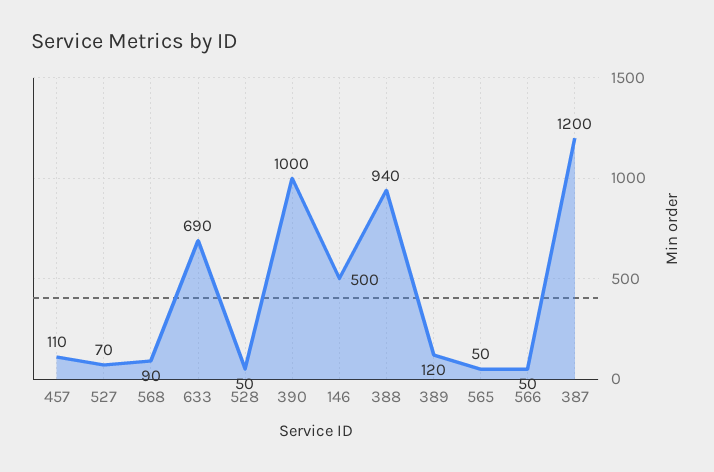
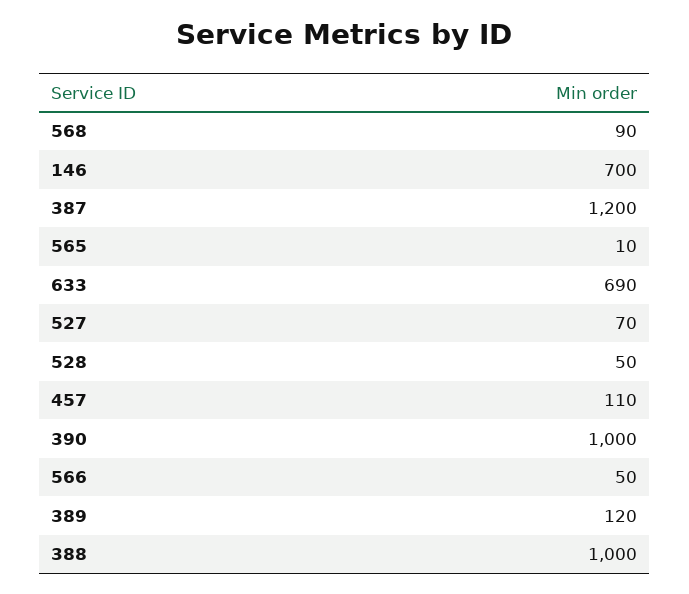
  {
    "457": 110,
    "527": 70,
    "568": 90,
    "633": 690,
    "528": 50,
    "390": 1000,
-   "146": 500,
+   "146": 700,
-   "388": 940,
+   "388": 1000,
    "389": 120,
-   "565": 50,
+   "565": 10,
    "566": 50,
    "387": 1200
  }

